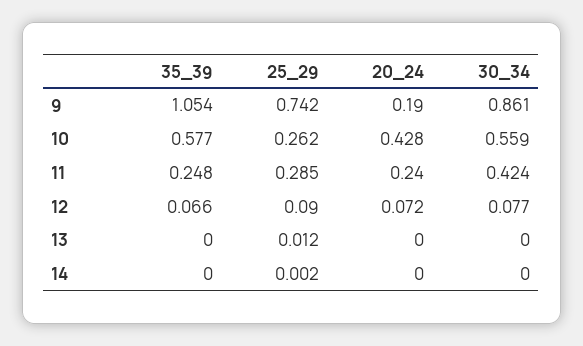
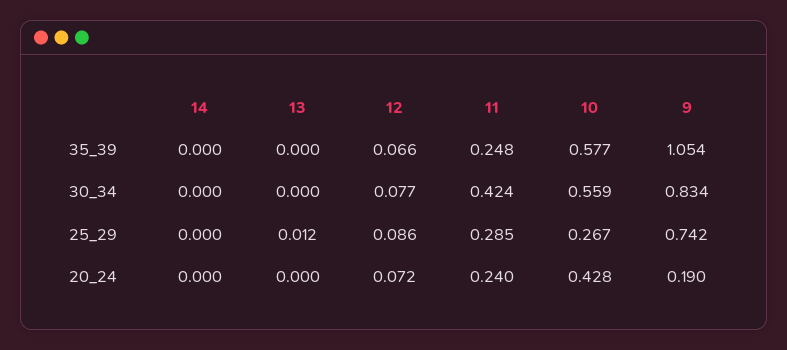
  {
    "35_39": {
      "9": 1.054,
      "10": 0.577,
      "11": 0.248,
      "12": 0.066,
      "13": 0,
      "14": 0
    },
    "25_29": {
      "9": 0.742,
-     "10": 0.262,
+     "10": 0.267,
      "11": 0.285,
-     "12": 0.09,
+     "12": 0.086,
      "13": 0.012,
-     "14": 0.002
+     "14": 0
    },
    "20_24": {
      "9": 0.19,
      "10": 0.428,
      "11": 0.24,
      "12": 0.072,
      "13": 0,
      "14": 0
    },
    "30_34": {
-     "9": 0.861,
+     "9": 0.834,
      "10": 0.559,
      "11": 0.424,
      "12": 0.077,
      "13": 0,
      "14": 0
    }
  }

